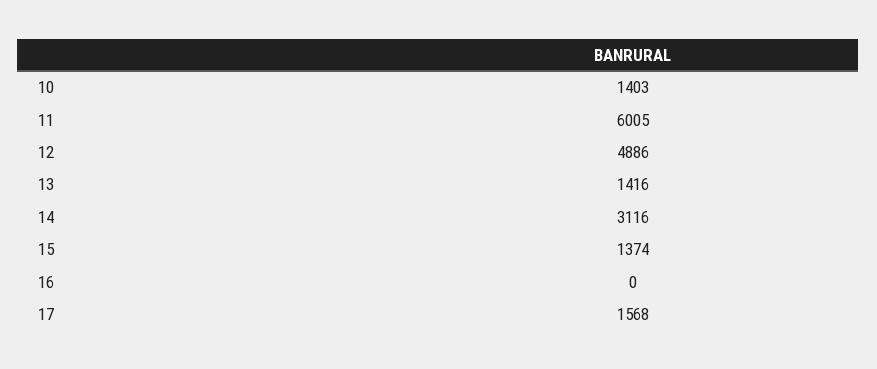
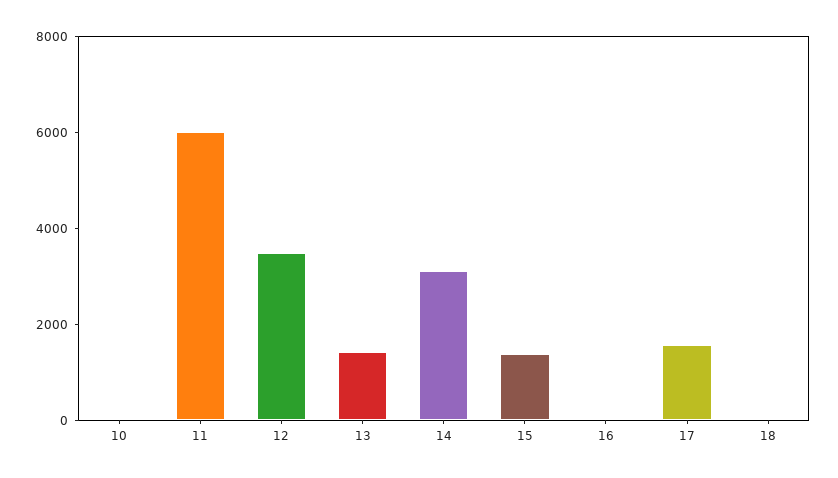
  {
-   "10": 1403,
+   "10": 0,
    "11": 6005,
-   "12": 4886,
+   "12": 3500,
    "13": 1416,
    "14": 3116,
    "15": 1374,
    "16": 0,
-   "17": 1568
+   "17": 1568,
+   "18": 0
  }

